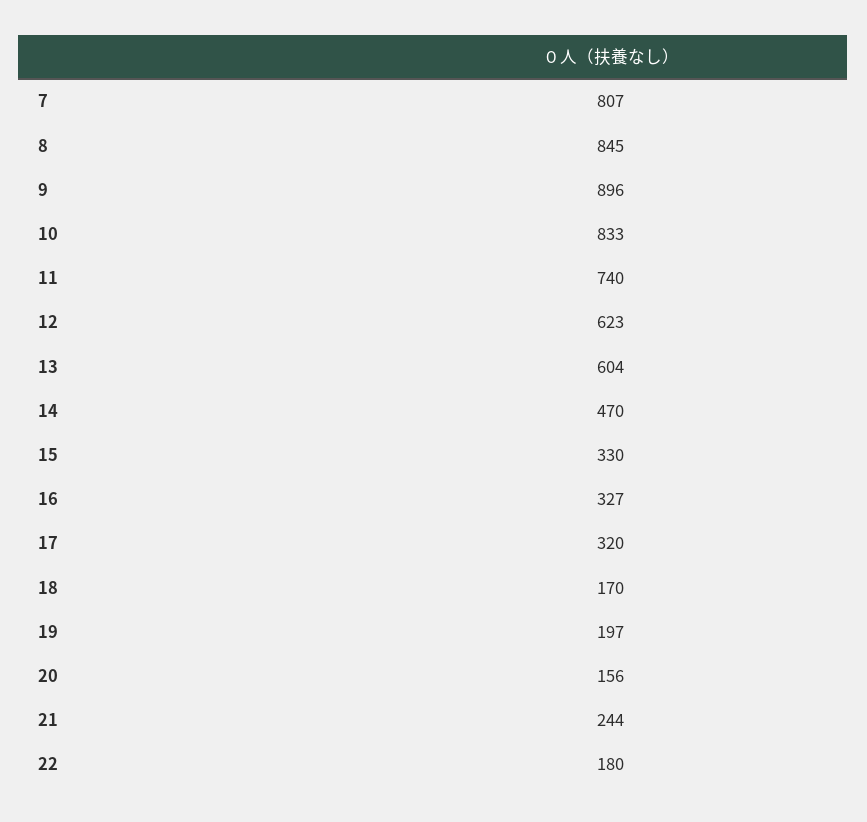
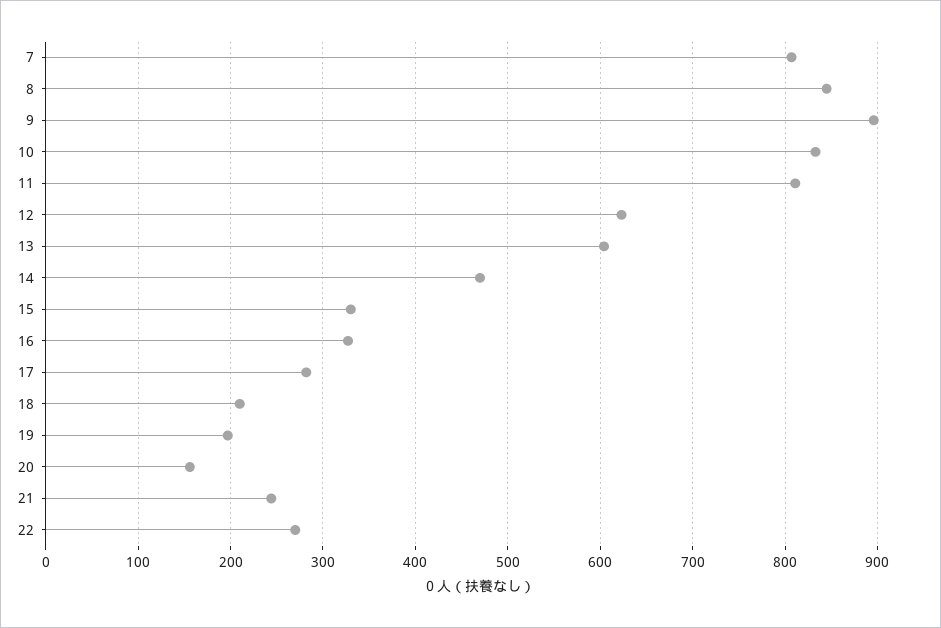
  {
    "7": 807,
    "8": 845,
    "9": 896,
    "10": 833,
-   "11": 740,
+   "11": 810,
    "12": 623,
    "13": 604,
    "14": 470,
    "15": 330,
    "16": 327,
-   "17": 320,
+   "17": 280,
-   "18": 170,
+   "18": 210,
    "19": 197,
    "20": 156,
    "21": 244,
-   "22": 180
+   "22": 270
  }

